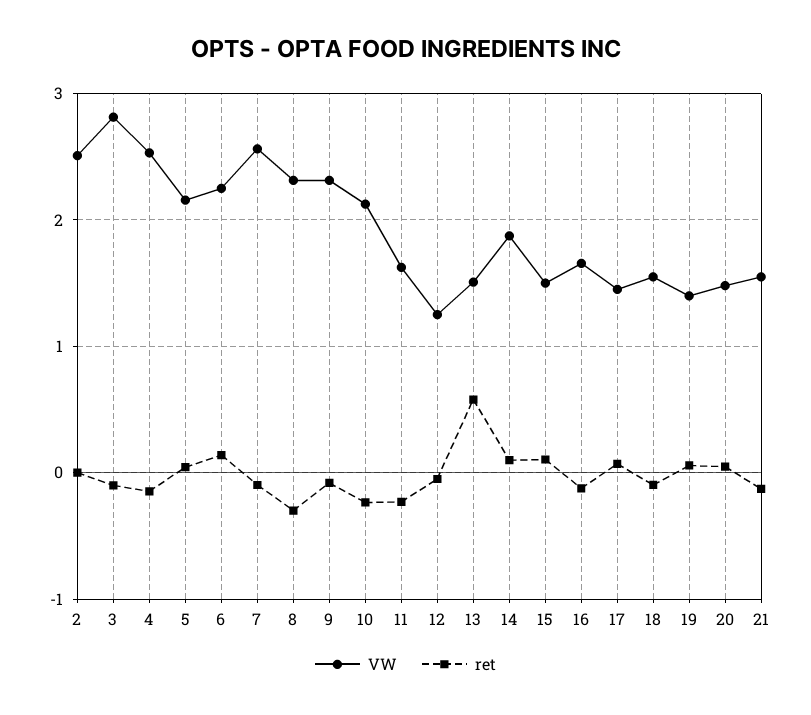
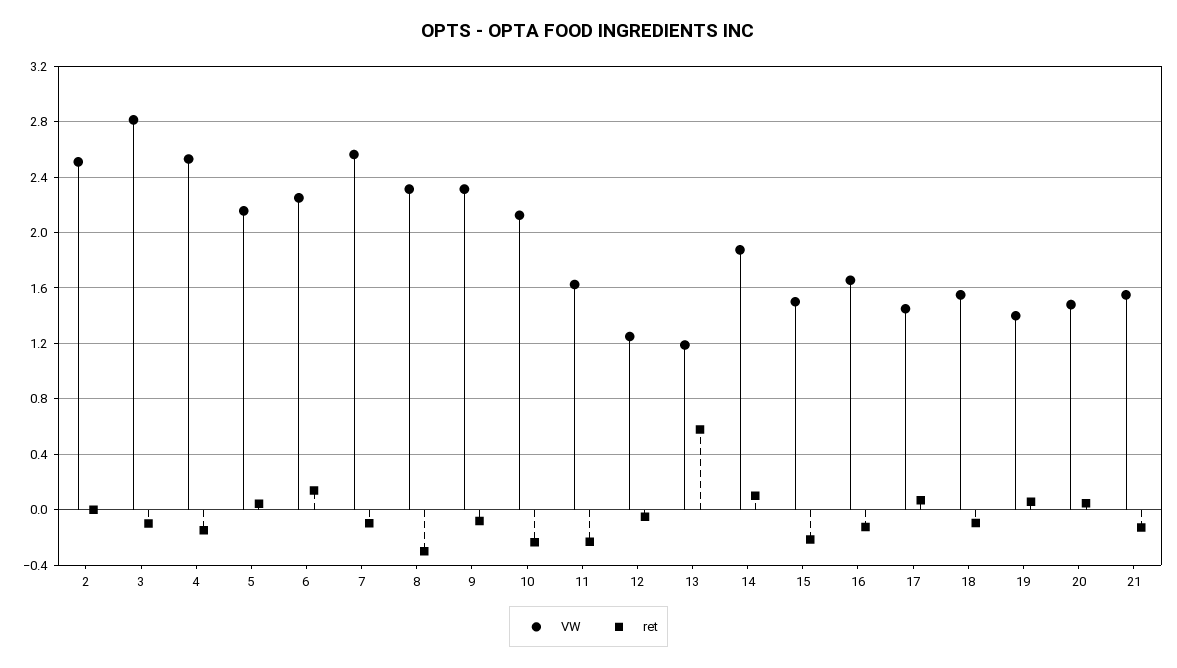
  {
    "VW": {
      "2": 2.5,
      "3": 2.8,
      "4": 2.55,
      "5": 2.15,
      "6": 2.25,
      "7": 2.55,
      "8": 2.3,
      "9": 2.3,
      "10": 2.15,
      "11": 1.65,
      "12": 1.25,
-     "13": 1.5,
+     "13": 1.2,
      "14": 1.9,
      "15": 1.5,
      "16": 1.65,
      "17": 1.45,
      "18": 1.55,
      "19": 1.4,
      "20": 1.5,
      "21": 1.55
    },
    "ret": {
      "2": 0,
      "3": -0.1,
      "4": -0.15,
      "5": 0.05,
      "6": 0.15,
      "7": -0.1,
      "8": -0.3,
      "9": -0.1,
      "10": -0.25,
      "11": -0.25,
      "12": -0.05,
      "13": 0.6,
      "14": 0.1,
-     "15": 0.1,
+     "15": -0.2,
      "16": -0.1,
      "17": 0.05,
      "18": -0.1,
      "19": 0.05,
      "20": 0.05,
      "21": -0.15
    }
  }

